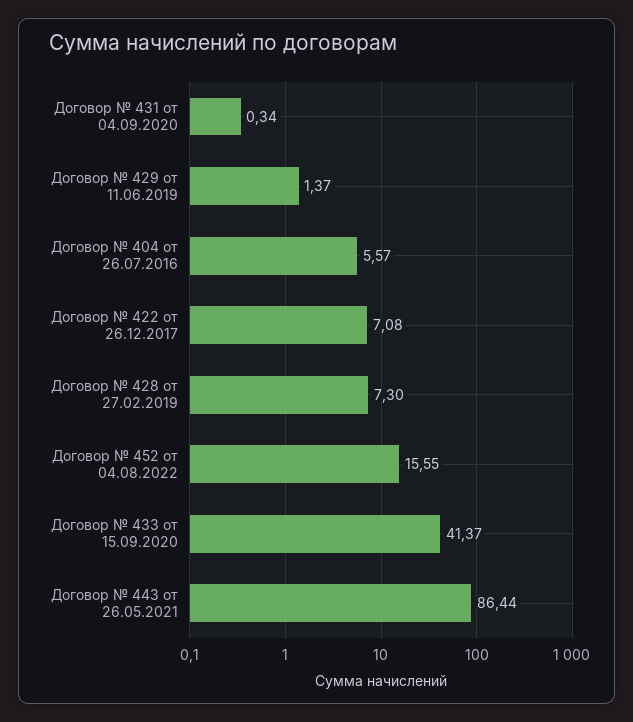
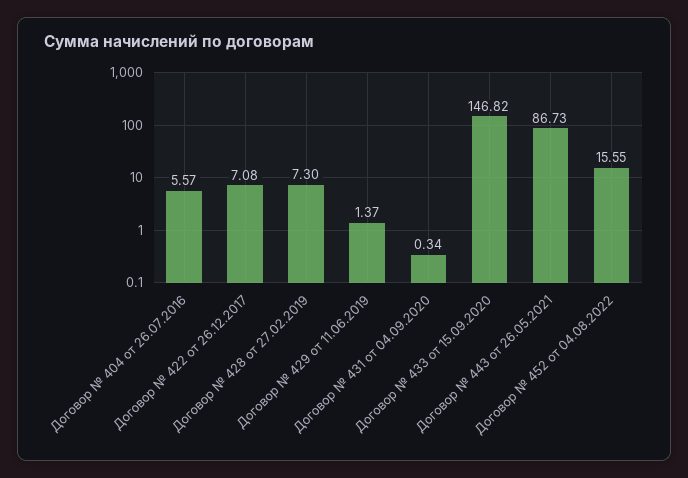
  {
    "Договор № 431 от 04.09.2020": 0.34,
    "Договор № 429 от 11.06.2019": 1.37,
    "Договор № 404 от 26.07.2016": 5.57,
    "Договор № 422 от 26.12.2017": 7.08,
    "Договор № 428 от 27.02.2019": 7.3,
    "Договор № 452 от 04.08.2022": 15.55,
-   "Договор № 433 от 15.09.2020": 41.37,
+   "Договор № 433 от 15.09.2020": 146.82,
-   "Договор № 443 от 26.05.2021": 86.44
+   "Договор № 443 от 26.05.2021": 86.73
  }

